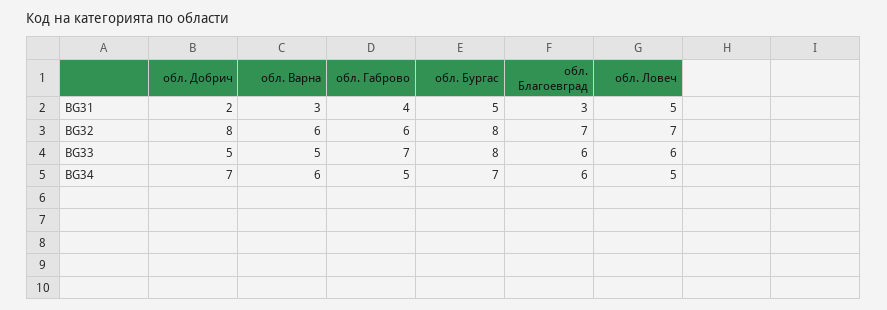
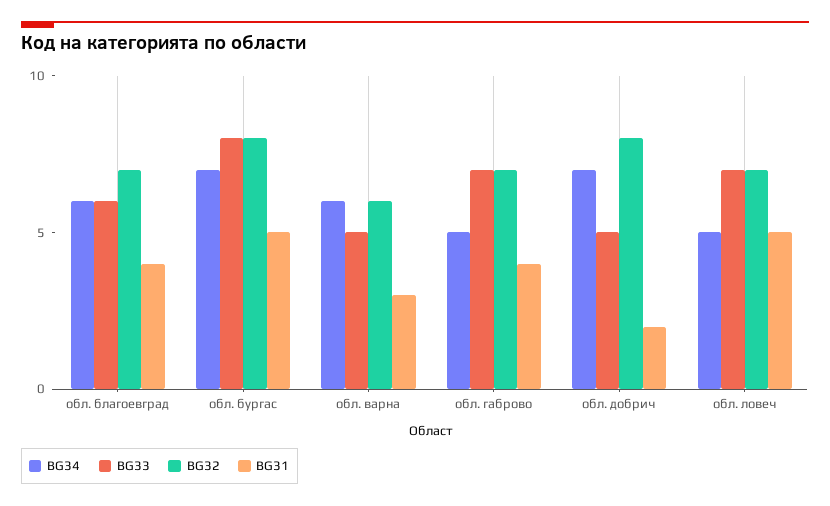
  {
    "BG31": {
      "обл. Добрич": 2,
      "обл. Варна": 3,
      "обл. Габрово": 4,
      "обл. Бургас": 5,
-     "обл. Благоевград": 3,
+     "обл. Благоевград": 4,
      "обл. Ловеч": 5
    },
    "BG32": {
      "обл. Добрич": 8,
      "обл. Варна": 6,
-     "обл. Габрово": 6,
+     "обл. Габрово": 7,
      "обл. Бургас": 8,
      "обл. Благоевград": 7,
      "обл. Ловеч": 7
    },
    "BG33": {
      "обл. Добрич": 5,
      "обл. Варна": 5,
      "обл. Габрово": 7,
      "обл. Бургас": 8,
      "обл. Благоевград": 6,
-     "обл. Ловеч": 6
+     "обл. Ловеч": 7
    },
    "BG34": {
      "обл. Добрич": 7,
      "обл. Варна": 6,
      "обл. Габрово": 5,
      "обл. Бургас": 7,
      "обл. Благоевград": 6,
      "обл. Ловеч": 5
    }
  }

